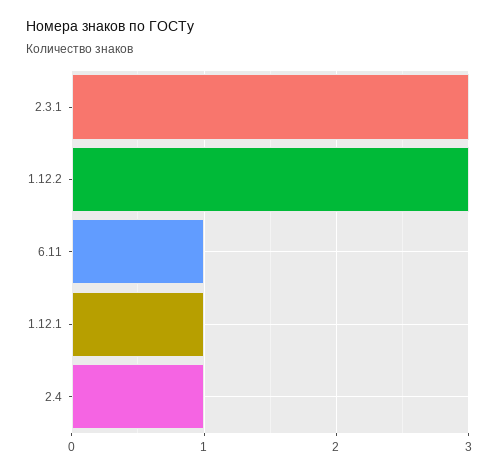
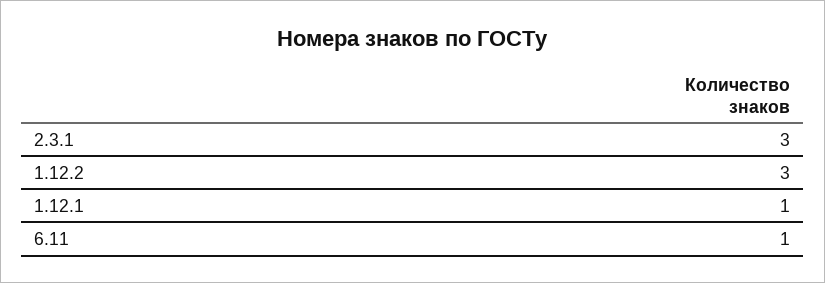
  {
    "2.3.1": 3,
    "1.12.2": 3,
    "6.11": 1,
-   "1.12.1": 1,
+   "1.12.1": 1
-   "2.4": 1
  }

